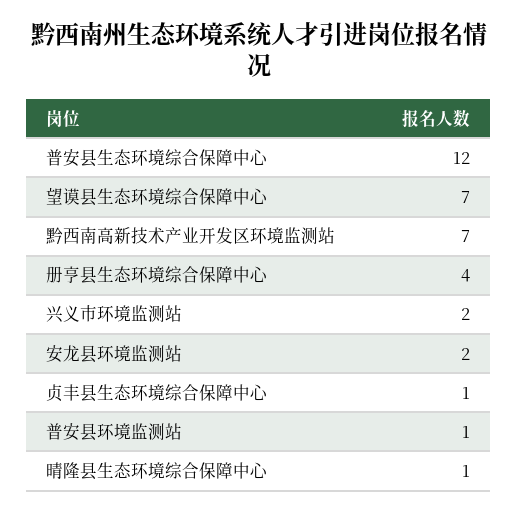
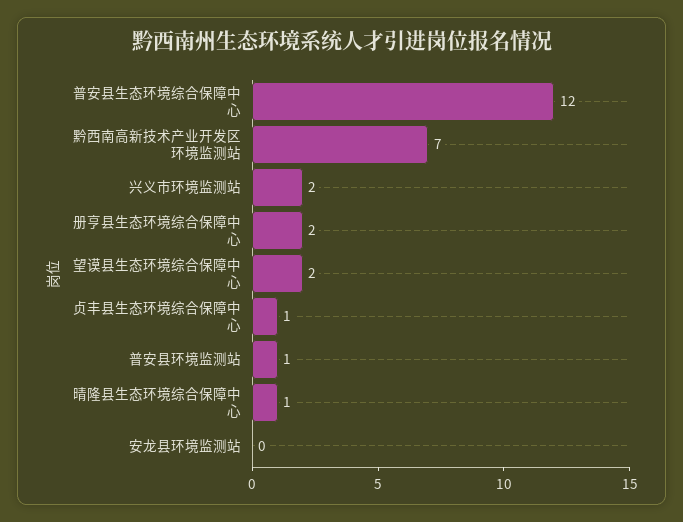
  {
    "普安县生态环境综合保障中心": 12,
-   "望谟县生态环境综合保障中心": 7,
+   "望谟县生态环境综合保障中心": 2,
    "黔西南高新技术产业开发区环境监测站": 7,
-   "册亨县生态环境综合保障中心": 4,
+   "册亨县生态环境综合保障中心": 2,
    "兴义市环境监测站": 2,
-   "安龙县环境监测站": 2,
+   "安龙县环境监测站": 0,
    "贞丰县生态环境综合保障中心": 1,
    "普安县环境监测站": 1,
    "晴隆县生态环境综合保障中心": 1
  }

